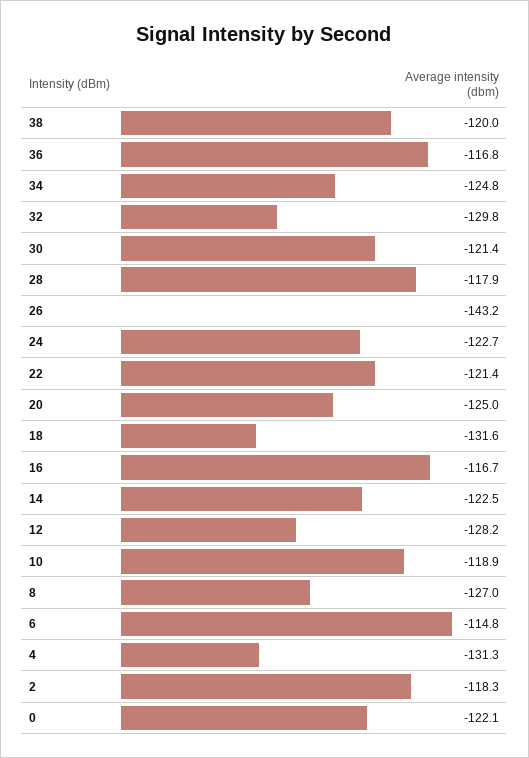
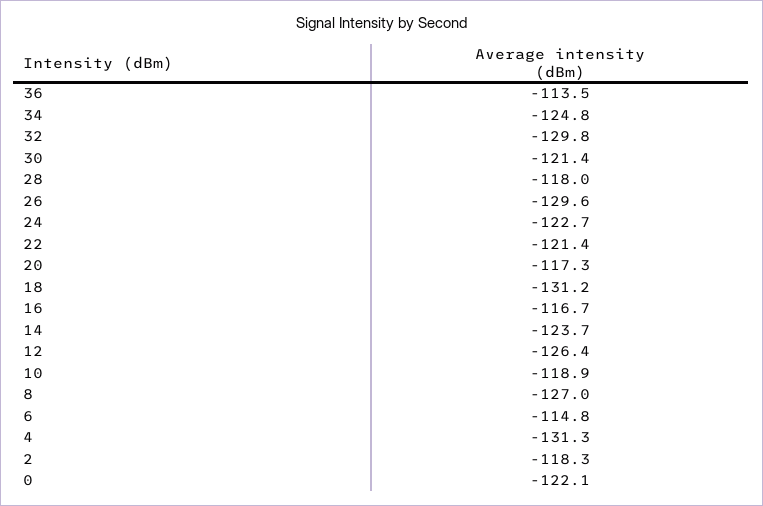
  {
-   "38": -120,
-   "36": -116.8,
+   "36": -113.5,
    "34": -124.8,
    "32": -129.8,
    "30": -121.4,
-   "28": -117.9,
+   "28": -118,
-   "26": -143.2,
+   "26": -129.6,
    "24": -122.7,
    "22": -121.4,
-   "20": -125,
+   "20": -117.3,
-   "18": -131.6,
+   "18": -131.2,
    "16": -116.7,
-   "14": -122.5,
+   "14": -123.7,
-   "12": -128.2,
+   "12": -126.4,
    "10": -118.9,
    "8": -127,
    "6": -114.8,
    "4": -131.3,
    "2": -118.3,
    "0": -122.1
  }

